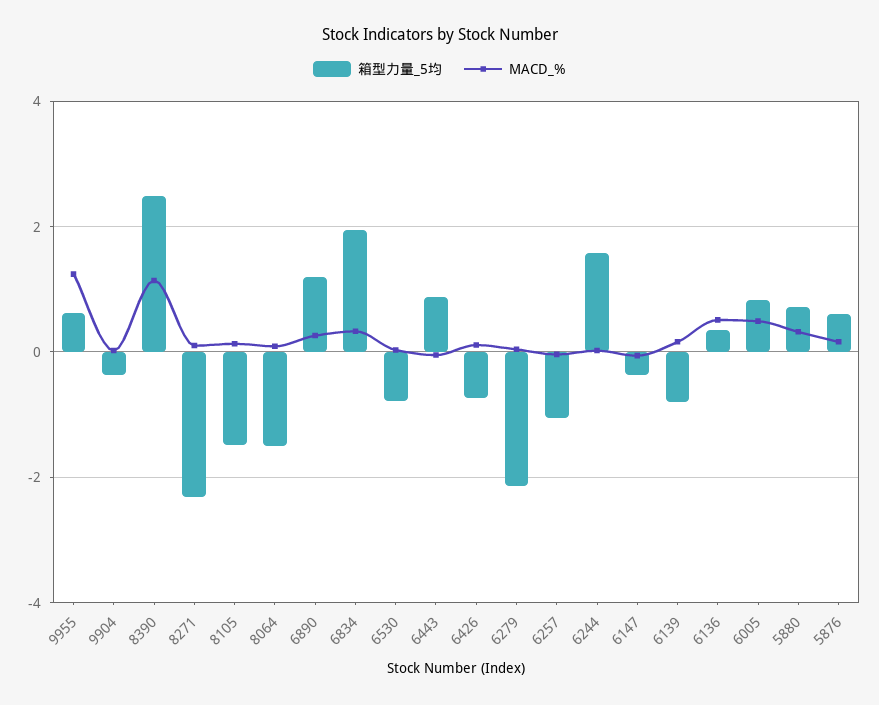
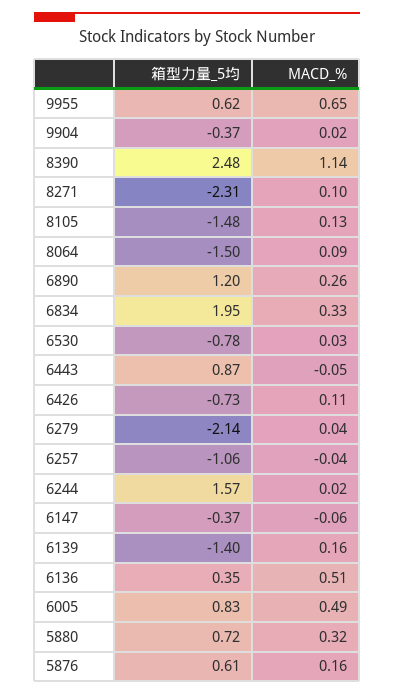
  {
    "箱型力量_5均": {
      "9955": 0.62,
      "9904": -0.37,
      "8390": 2.48,
      "8271": -2.31,
      "8105": -1.48,
      "8064": -1.5,
      "6890": 1.2,
      "6834": 1.95,
      "6530": -0.78,
      "6443": 0.87,
      "6426": -0.73,
      "6279": -2.14,
      "6257": -1.06,
      "6244": 1.57,
      "6147": -0.37,
-     "6139": -0.8,
+     "6139": -1.4,
      "6136": 0.35,
      "6005": 0.83,
      "5880": 0.72,
      "5876": 0.61
    },
    "MACD_%": {
-     "9955": 1.2,
+     "9955": 0.65,
      "9904": 0.02,
      "8390": 1.14,
      "8271": 0.1,
      "8105": 0.13,
      "8064": 0.09,
      "6890": 0.26,
      "6834": 0.33,
      "6530": 0.03,
      "6443": -0.05,
      "6426": 0.11,
      "6279": 0.04,
      "6257": -0.04,
      "6244": 0.02,
      "6147": -0.06,
      "6139": 0.16,
      "6136": 0.51,
      "6005": 0.49,
      "5880": 0.32,
      "5876": 0.16
    }
  }

